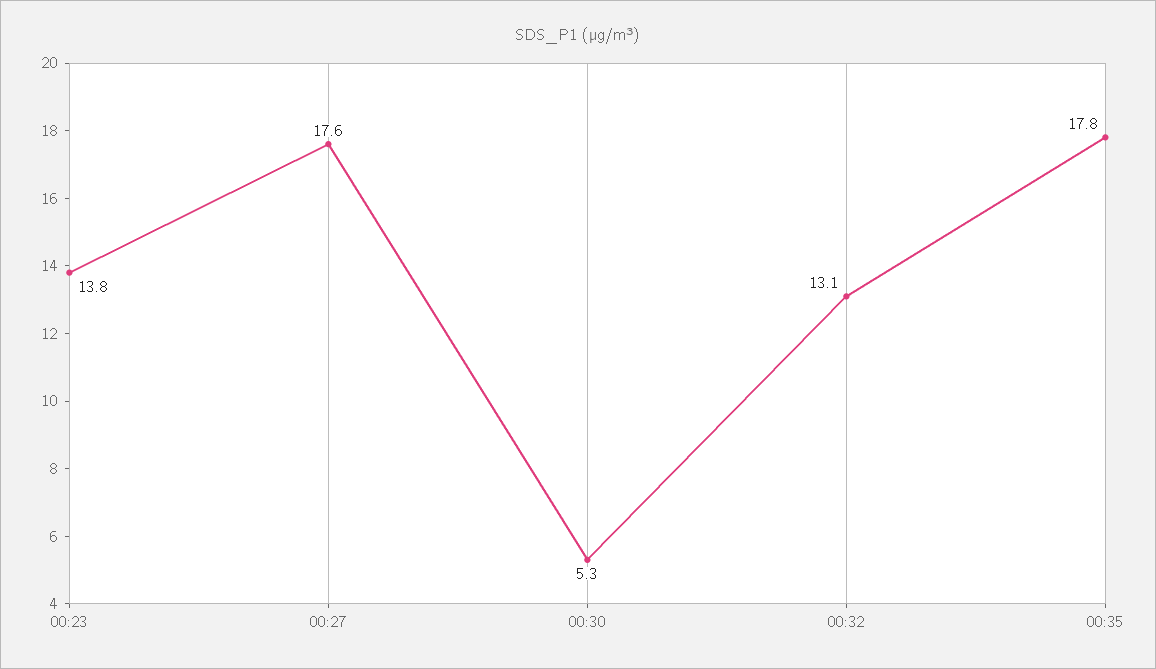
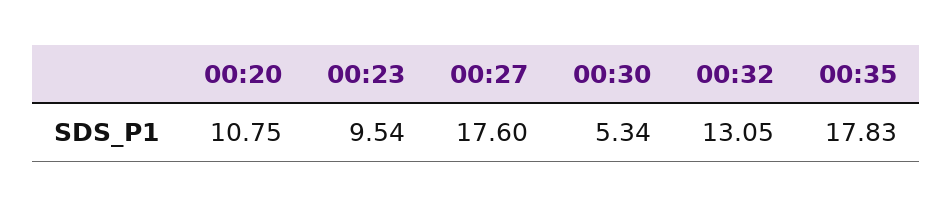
  {
-   "00:23": 13.8,
+   "00:23": 9.54,
    "00:27": 17.6,
    "00:30": 5.34,
    "00:32": 13.05,
-   "00:35": 17.83
+   "00:35": 17.83,
+   "00:20": 10.75
  }

